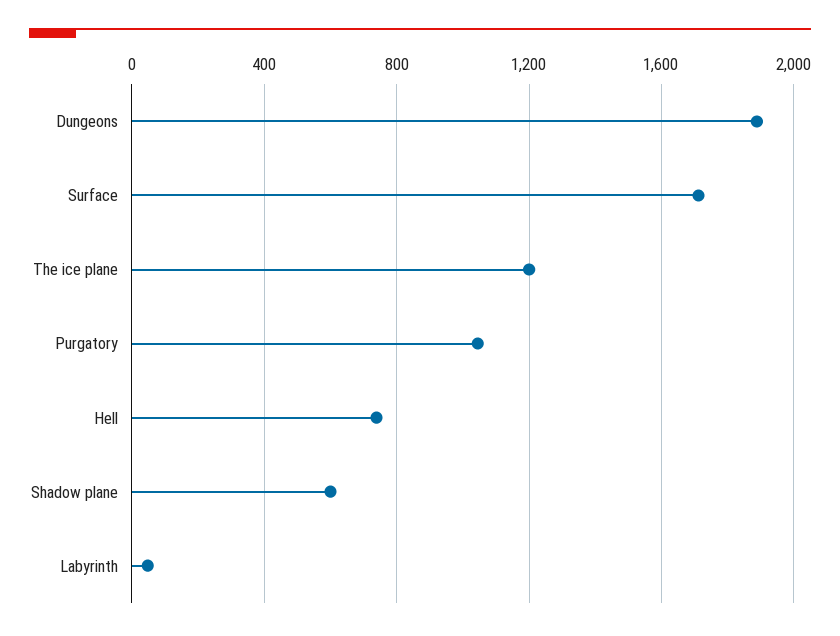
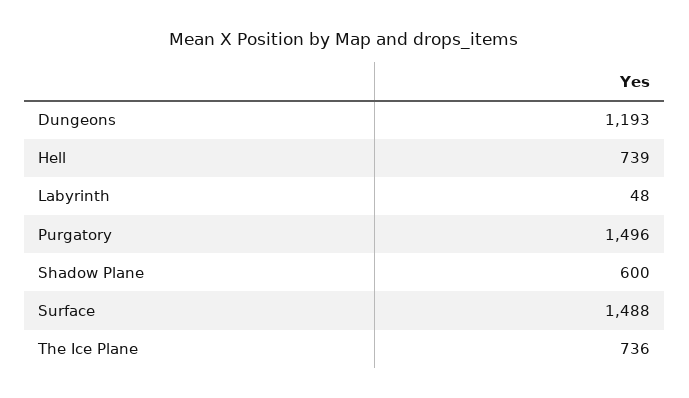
  {
-   "Dungeons": 1900,
+   "Dungeons": 1193,
-   "Surface": 1700,
+   "Surface": 1488,
-   "The ice plane": 1200,
+   "The ice plane": 736,
-   "Purgatory": 1050,
+   "Purgatory": 1496,
    "Hell": 739,
    "Shadow plane": 600,
    "Labyrinth": 48
  }

